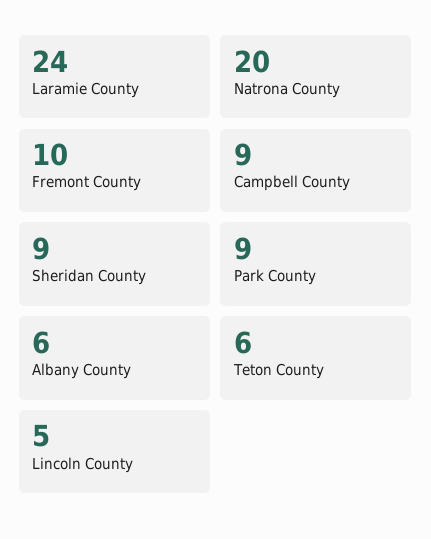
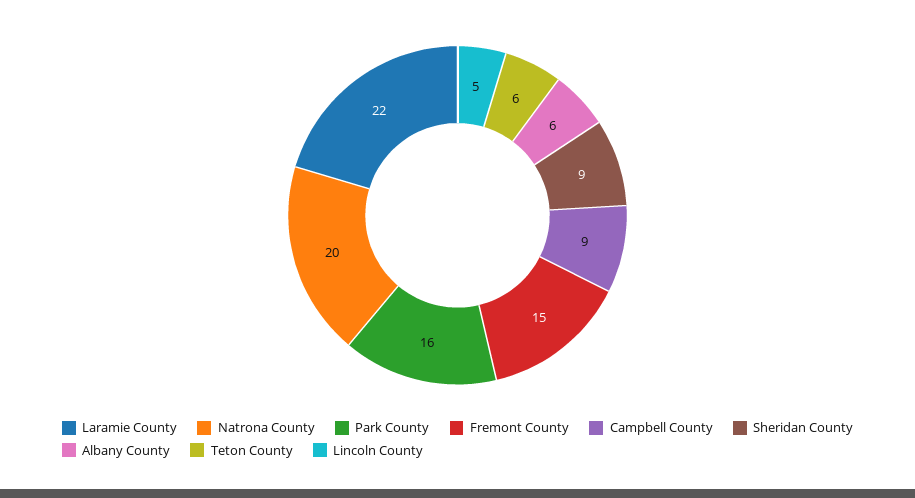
  {
-   "Laramie County": 24,
+   "Laramie County": 22,
    "Natrona County": 20,
-   "Fremont County": 10,
+   "Fremont County": 15,
    "Campbell County": 9,
    "Sheridan County": 9,
-   "Park County": 9,
+   "Park County": 16,
    "Albany County": 6,
    "Teton County": 6,
    "Lincoln County": 5
  }

